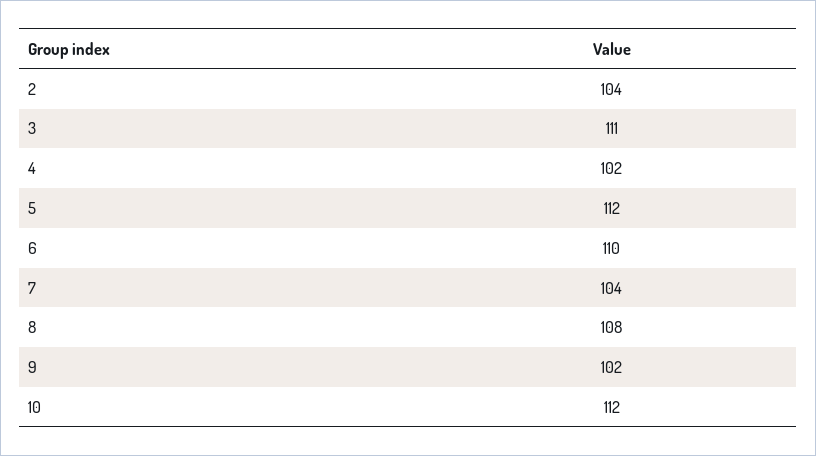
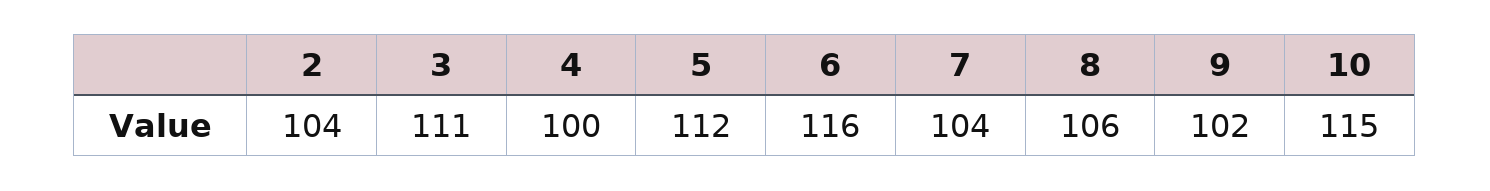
  {
    "2": 104,
    "3": 111,
-   "4": 102,
+   "4": 100,
    "5": 112,
-   "6": 110,
+   "6": 116,
    "7": 104,
-   "8": 108,
+   "8": 106,
    "9": 102,
-   "10": 112
+   "10": 115
  }

